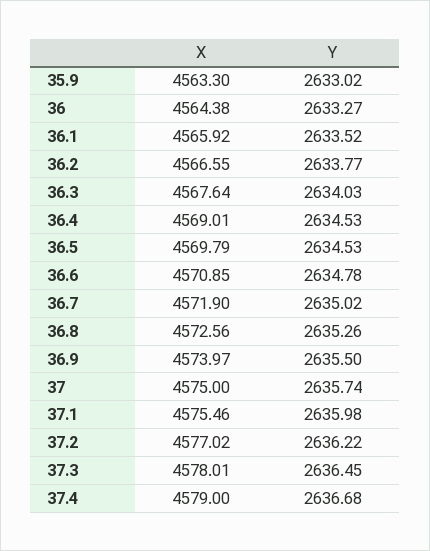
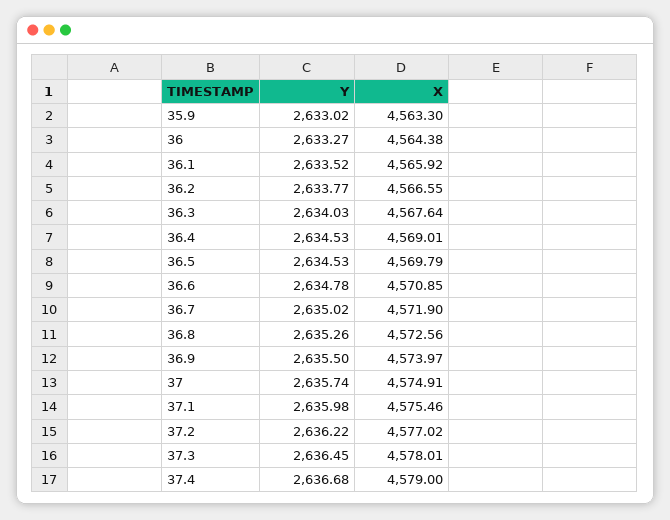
  {
    "X": {
      "35.9": 4563.3,
      "36": 4564.38,
      "36.1": 4565.92,
      "36.2": 4566.55,
      "36.3": 4567.64,
      "36.4": 4569.01,
      "36.5": 4569.79,
      "36.6": 4570.85,
      "36.7": 4571.9,
      "36.8": 4572.56,
      "36.9": 4573.97,
-     "37": 4575,
+     "37": 4574.91,
      "37.1": 4575.46,
      "37.2": 4577.02,
      "37.3": 4578.01,
      "37.4": 4579
    },
    "Y": {
      "35.9": 2633.02,
      "36": 2633.27,
      "36.1": 2633.52,
      "36.2": 2633.77,
      "36.3": 2634.03,
      "36.4": 2634.53,
      "36.5": 2634.53,
      "36.6": 2634.78,
      "36.7": 2635.02,
      "36.8": 2635.26,
      "36.9": 2635.5,
      "37": 2635.74,
      "37.1": 2635.98,
      "37.2": 2636.22,
      "37.3": 2636.45,
      "37.4": 2636.68
    }
  }

